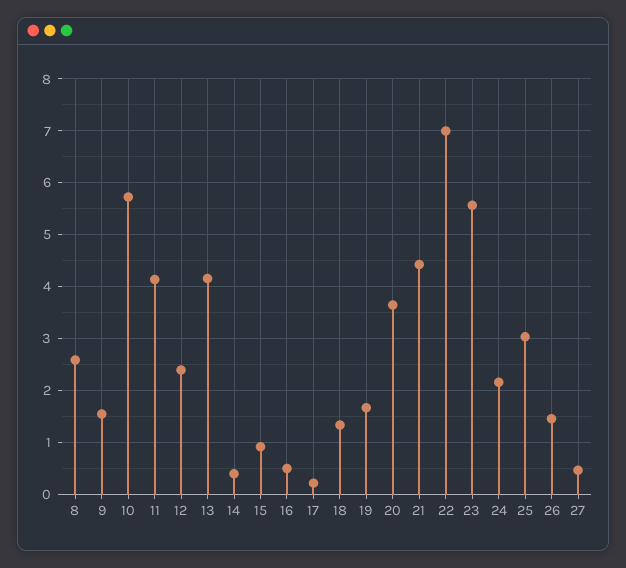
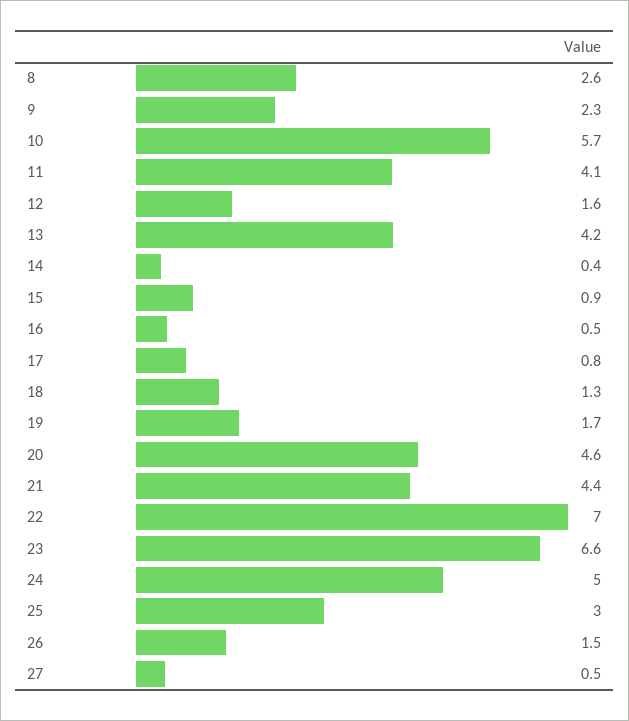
  {
    "8": 2.6,
-   "9": 1.6,
+   "9": 2.3,
    "10": 5.7,
    "11": 4.1,
-   "12": 2.4,
+   "12": 1.6,
    "13": 4.2,
    "14": 0.4,
    "15": 0.9,
    "16": 0.5,
-   "17": 0.2,
+   "17": 0.8,
    "18": 1.3,
    "19": 1.7,
-   "20": 3.6,
+   "20": 4.6,
    "21": 4.4,
    "22": 7,
-   "23": 5.6,
+   "23": 6.6,
-   "24": 2.2,
+   "24": 5,
    "25": 3,
    "26": 1.5,
    "27": 0.5
  }

